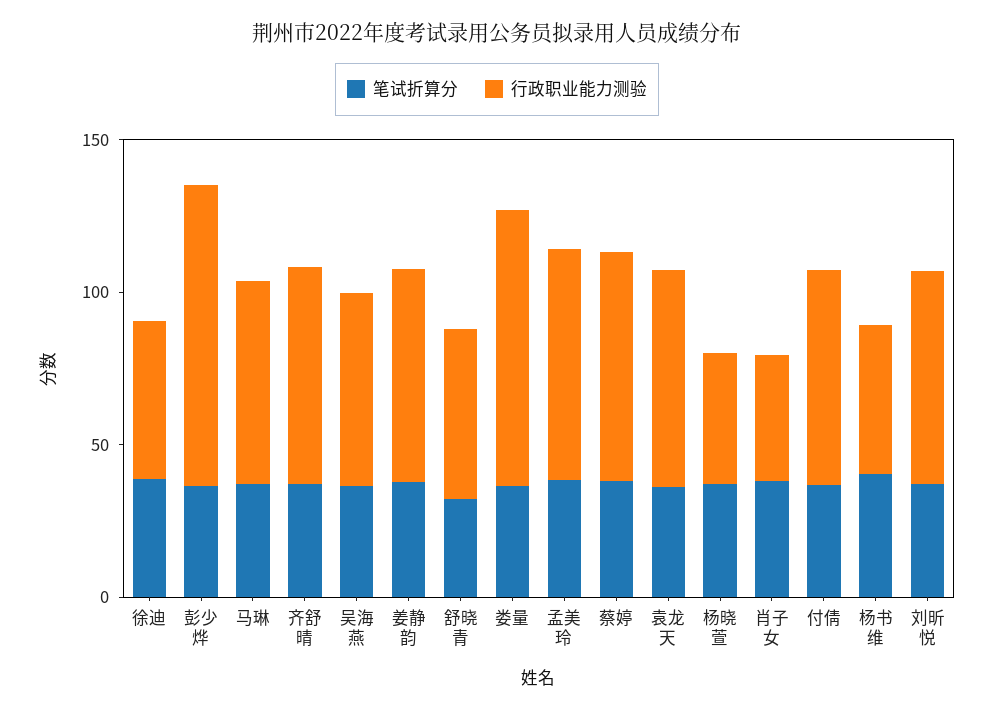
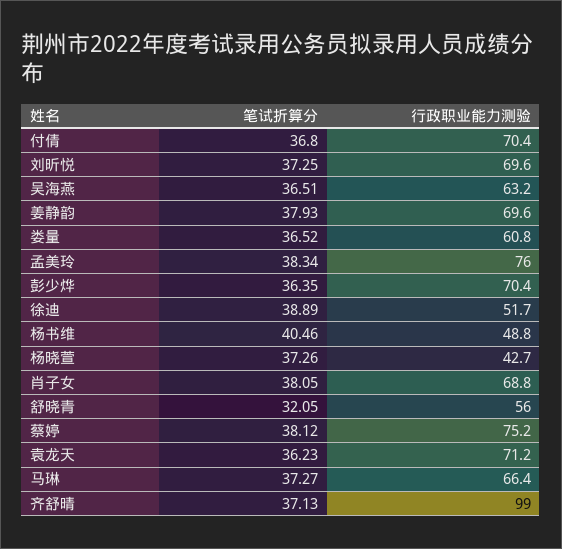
  {
    "笔试折算分": {
      "徐迪": 38.89,
      "彭少烨": 36.35,
      "马琳": 37.27,
      "齐舒晴": 37.13,
      "吴海燕": 36.51,
      "姜静韵": 37.93,
      "舒晓青": 32.05,
      "娄量": 36.52,
      "孟美玲": 38.34,
      "蔡婷": 38.12,
      "袁龙天": 36.23,
      "杨晓萱": 37.26,
      "肖子女": 38.05,
      "付倩": 36.8,
      "杨书维": 40.46,
      "刘昕悦": 37.25
    },
    "行政职业能力测验": {
      "徐迪": 51.7,
-     "彭少烨": 100,
+     "彭少烨": 70.4,
      "马琳": 66.4,
-     "齐舒晴": 70,
+     "齐舒晴": 99,
      "吴海燕": 63.2,
      "姜静韵": 69.6,
      "舒晓青": 56,
-     "娄量": 90,
+     "娄量": 60.8,
      "孟美玲": 76,
      "蔡婷": 75.2,
      "袁龙天": 71.2,
      "杨晓萱": 42.7,
-     "肖子女": 40,
+     "肖子女": 68.8,
      "付倩": 70.4,
      "杨书维": 48.8,
      "刘昕悦": 69.6
    }
  }

